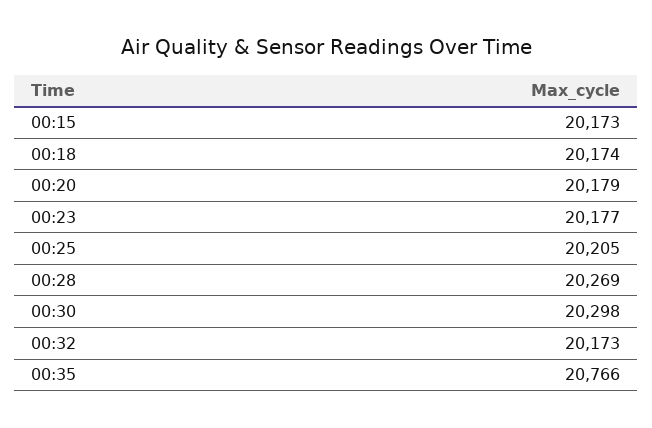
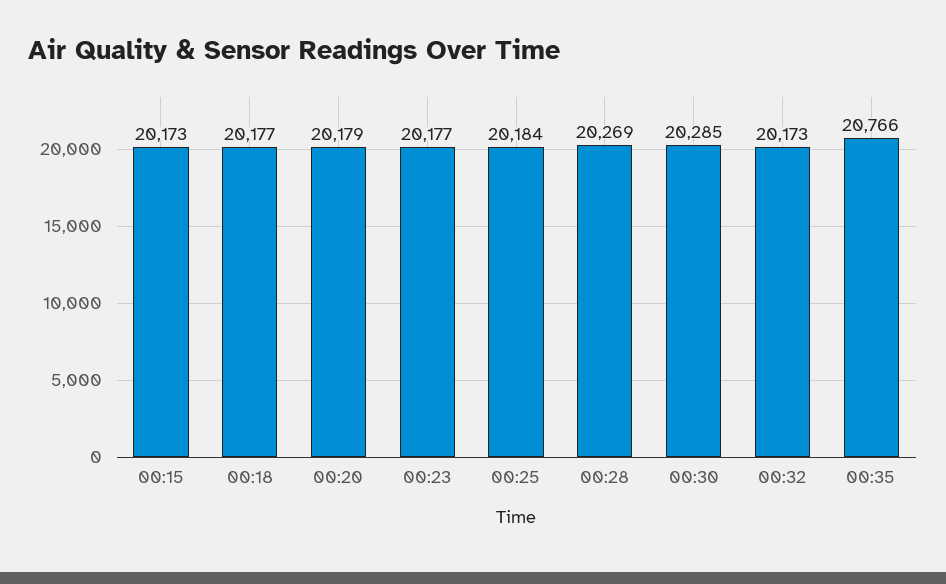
  {
    "00:15": 20173,
-   "00:18": 20174,
+   "00:18": 20177,
    "00:20": 20179,
    "00:23": 20177,
-   "00:25": 20205,
+   "00:25": 20184,
    "00:28": 20269,
-   "00:30": 20298,
+   "00:30": 20285,
    "00:32": 20173,
    "00:35": 20766
  }

